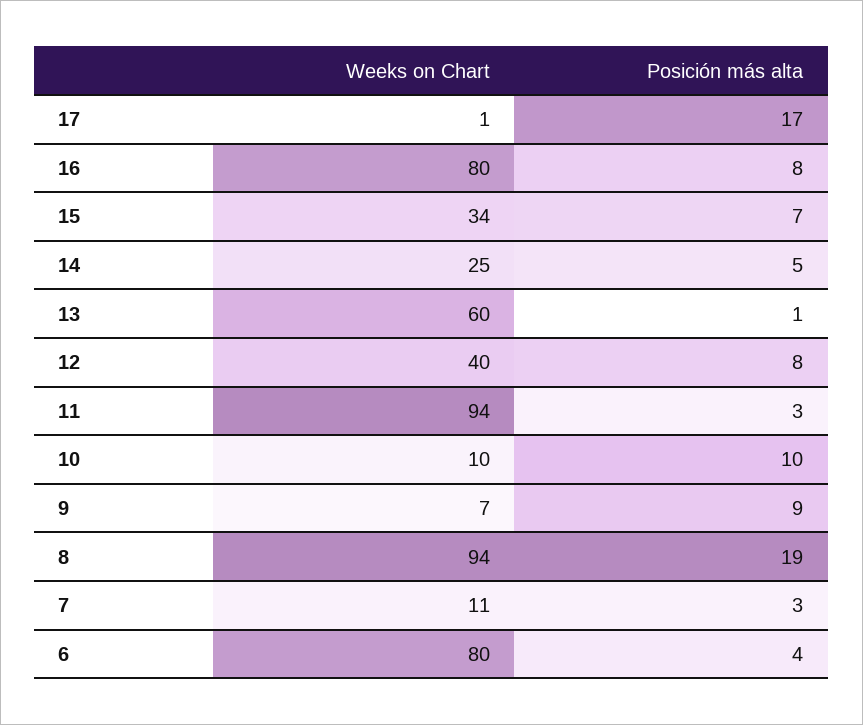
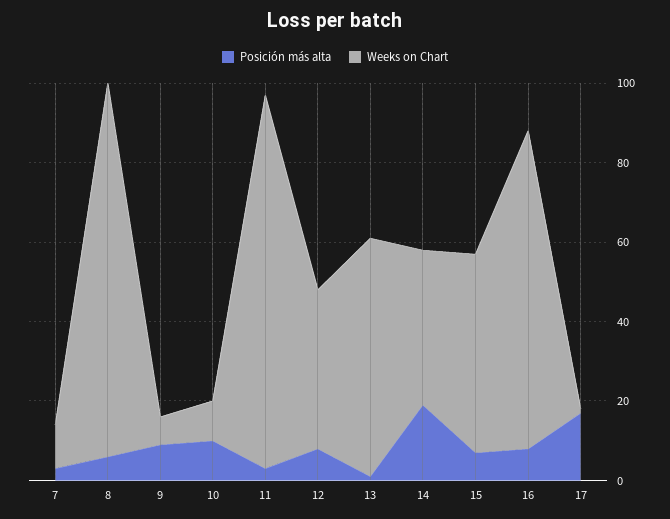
  {
    "Weeks on Chart": {
      "17": 1,
      "16": 80,
-     "15": 34,
+     "15": 50,
-     "14": 25,
+     "14": 40,
      "13": 60,
      "12": 40,
      "11": 94,
      "10": 10,
      "9": 7,
      "8": 94,
-     "7": 11,
+     "7": 11
-     "6": 80
    },
    "Posición más alta": {
      "17": 17,
      "16": 8,
      "15": 7,
-     "14": 5,
+     "14": 20,
      "13": 1,
      "12": 8,
      "11": 3,
      "10": 10,
      "9": 9,
-     "8": 19,
+     "8": 5,
-     "7": 3,
+     "7": 3
-     "6": 4
    }
  }

